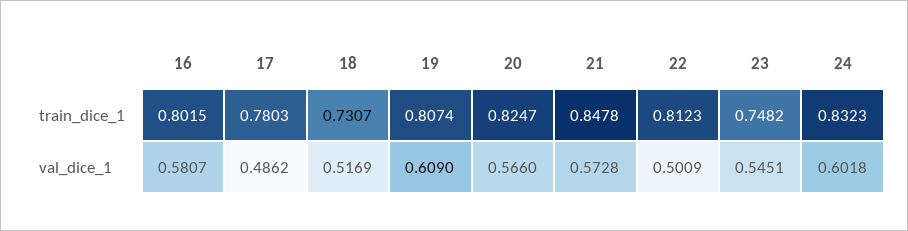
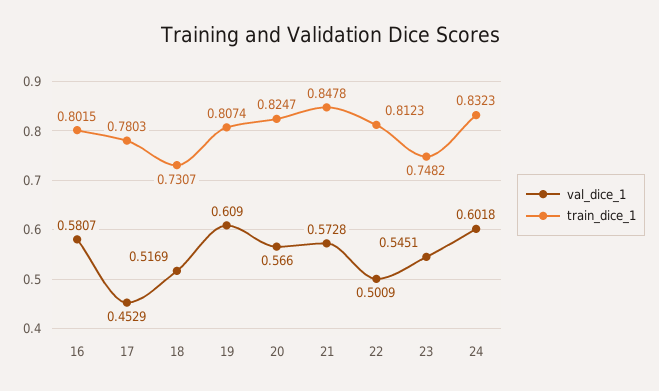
  {
    "train_dice_1": {
      "16": 0.8015,
      "17": 0.7803,
      "18": 0.7307,
      "19": 0.8074,
      "20": 0.8247,
      "21": 0.8478,
      "22": 0.8123,
      "23": 0.7482,
      "24": 0.8323
    },
    "val_dice_1": {
      "16": 0.5807,
-     "17": 0.4862,
+     "17": 0.4529,
      "18": 0.5169,
      "19": 0.609,
      "20": 0.566,
      "21": 0.5728,
      "22": 0.5009,
      "23": 0.5451,
      "24": 0.6018
    }
  }

